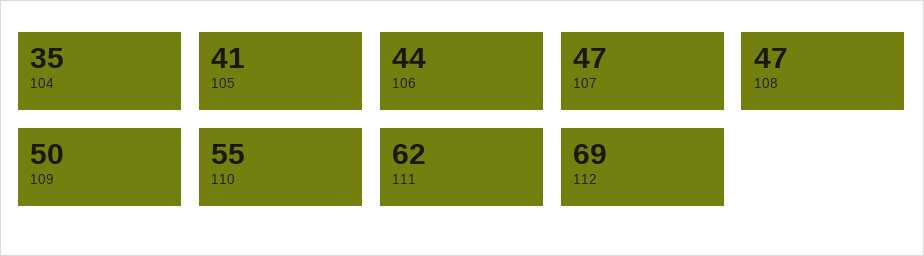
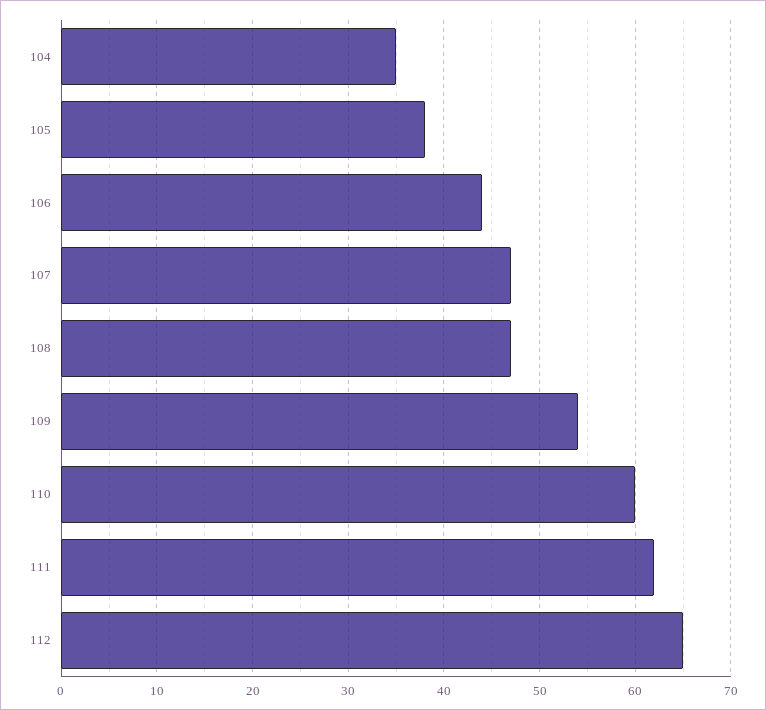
  {
    "104": 35,
-   "105": 41,
+   "105": 38,
    "106": 44,
    "107": 47,
    "108": 47,
-   "109": 50,
+   "109": 54,
-   "110": 55,
+   "110": 60,
    "111": 62,
-   "112": 69
+   "112": 65
  }

